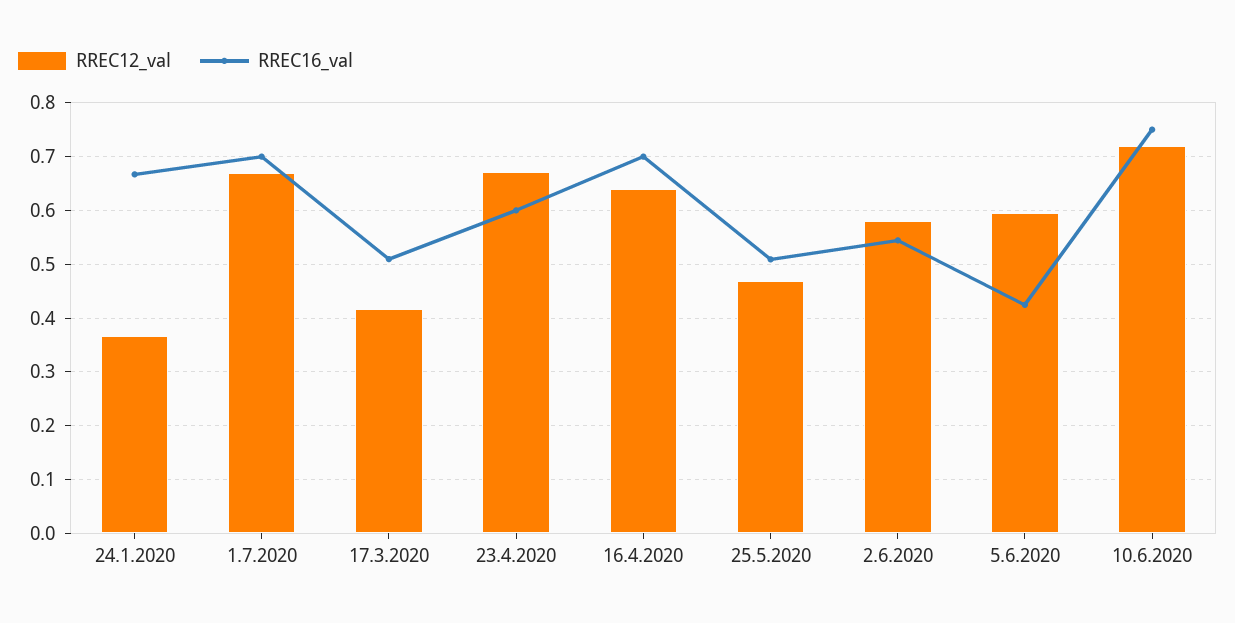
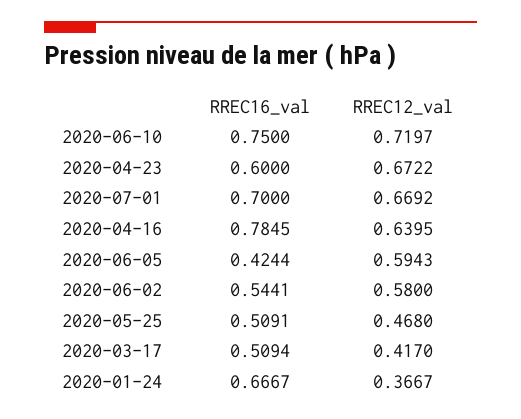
  {
    "RREC12_val": {
      "24.1.2020": 0.3667,
      "1.7.2020": 0.6692,
      "17.3.2020": 0.417,
      "23.4.2020": 0.6722,
      "16.4.2020": 0.6395,
      "25.5.2020": 0.468,
      "2.6.2020": 0.58,
      "5.6.2020": 0.5943,
      "10.6.2020": 0.7197
    },
    "RREC16_val": {
      "24.1.2020": 0.6667,
      "1.7.2020": 0.7,
      "17.3.2020": 0.5094,
      "23.4.2020": 0.6,
-     "16.4.2020": 0.7,
+     "16.4.2020": 0.7845,
      "25.5.2020": 0.5091,
      "2.6.2020": 0.5441,
      "5.6.2020": 0.4244,
      "10.6.2020": 0.75
    }
  }

